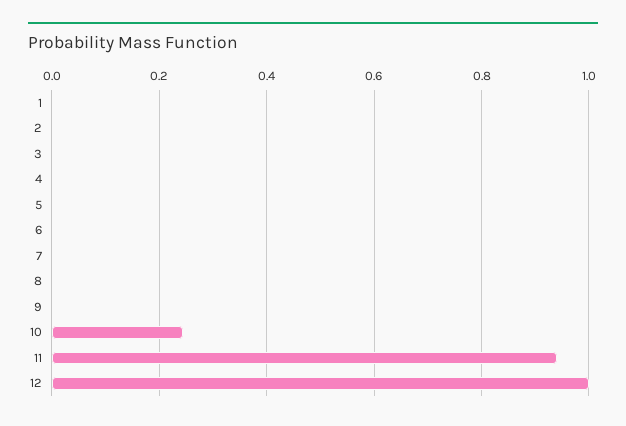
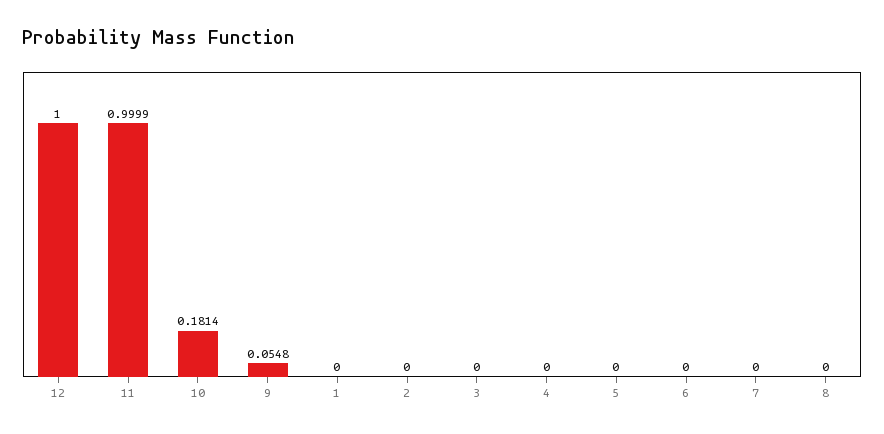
  {
    "1": 0,
    "2": 0,
    "3": 0,
    "4": 0,
    "5": 0,
    "6": 0,
    "7": 0,
    "8": 0,
-   "9": 0,
+   "9": 0.0548,
-   "10": 0.24,
+   "10": 0.1814,
-   "11": 0.94,
+   "11": 0.9999,
    "12": 1
  }

